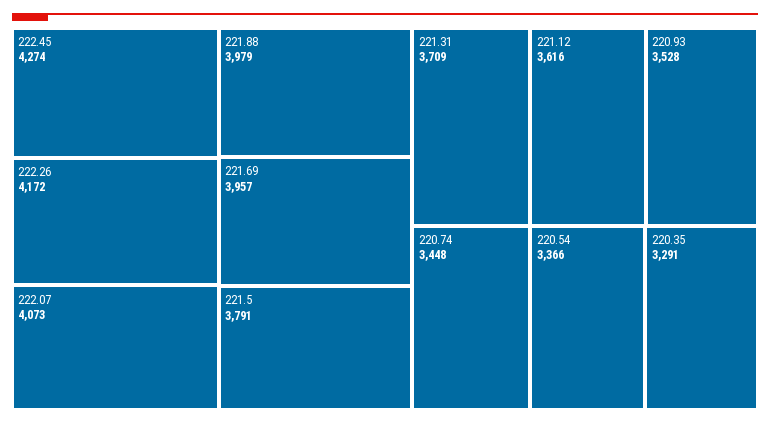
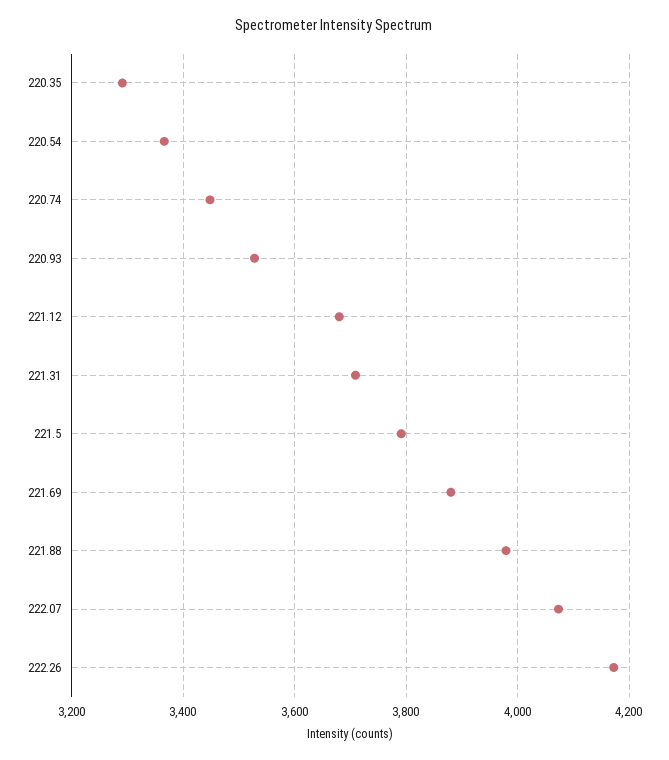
  {
-   "222.45": 4274,
    "222.26": 4172,
    "222.07": 4073,
    "221.88": 3979,
-   "221.69": 3957,
+   "221.69": 3880,
    "221.5": 3791,
    "221.31": 3709,
-   "221.12": 3616,
+   "221.12": 3680,
    "220.93": 3528,
    "220.74": 3448,
    "220.54": 3366,
    "220.35": 3291
  }

